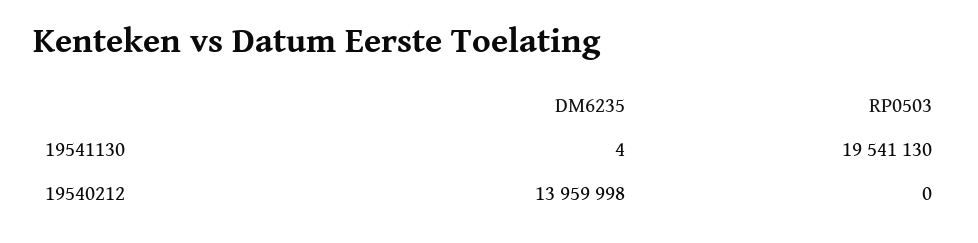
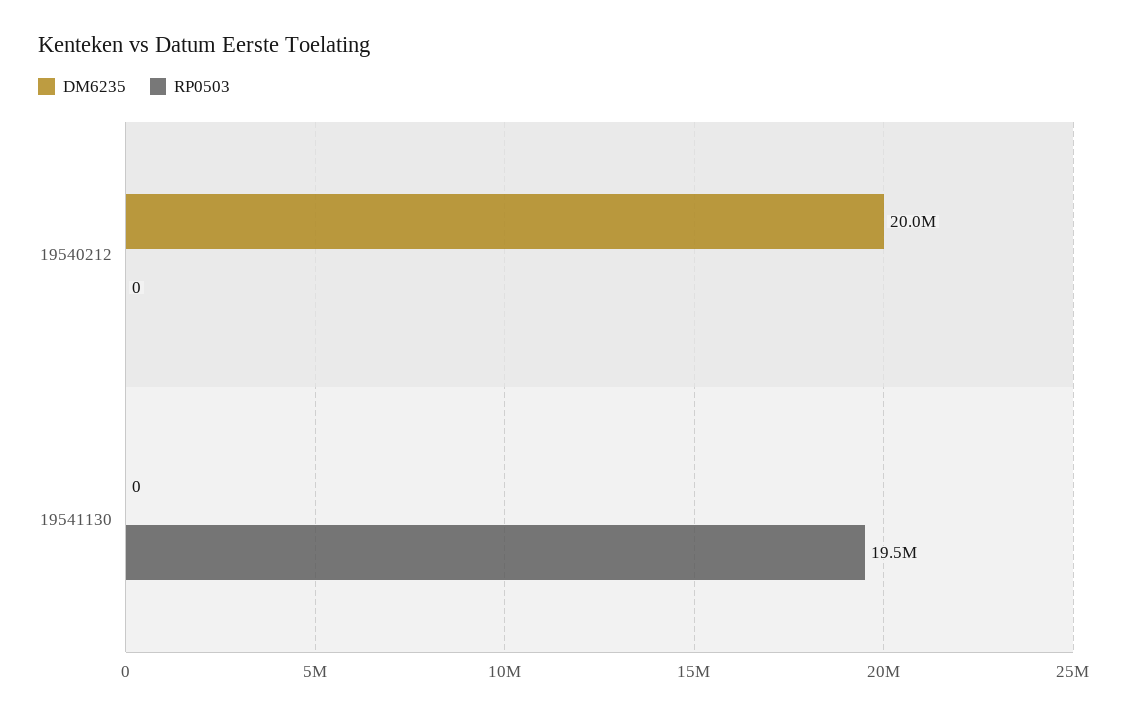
  {
    "DM6235": {
-     "19541130": 4,
+     "19541130": 0,
-     "19540212": 13959998
+     "19540212": 20000000
    },
    "RP0503": {
      "19541130": 19541130,
      "19540212": 0
    }
  }

